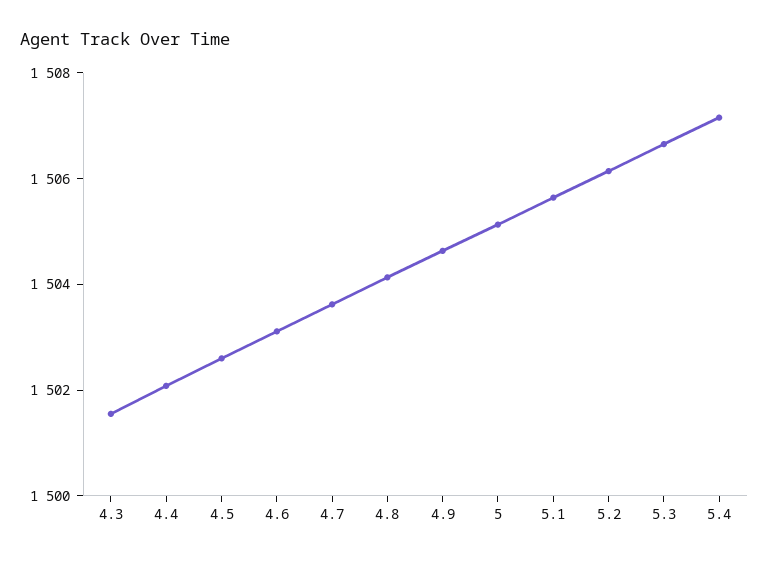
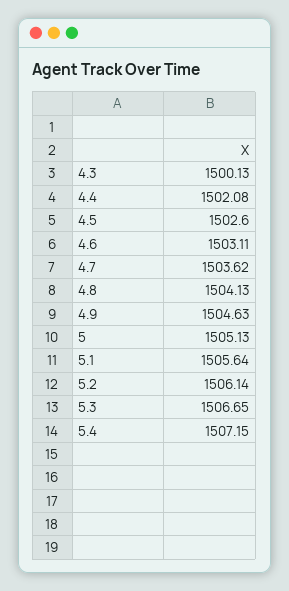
  {
-   "4.3": 1501.5,
+   "4.3": 1500.13,
    "4.4": 1502.08,
    "4.5": 1502.6,
    "4.6": 1503.11,
    "4.7": 1503.62,
    "4.8": 1504.13,
    "4.9": 1504.63,
    "5": 1505.13,
    "5.1": 1505.64,
    "5.2": 1506.14,
    "5.3": 1506.65,
    "5.4": 1507.15
  }

